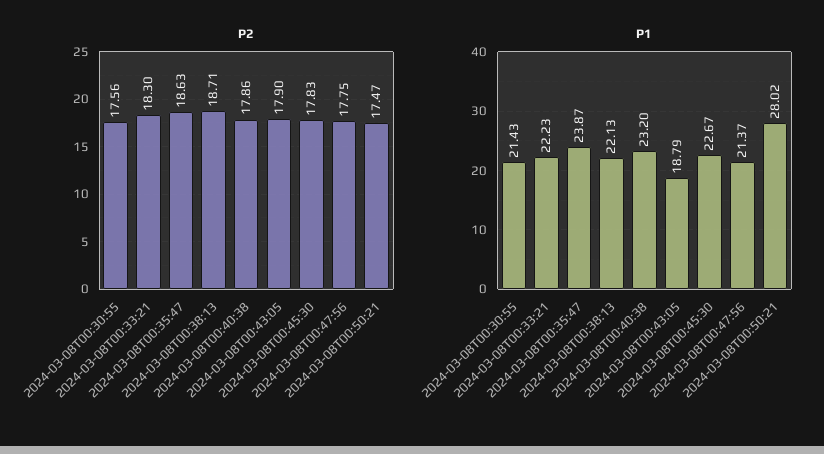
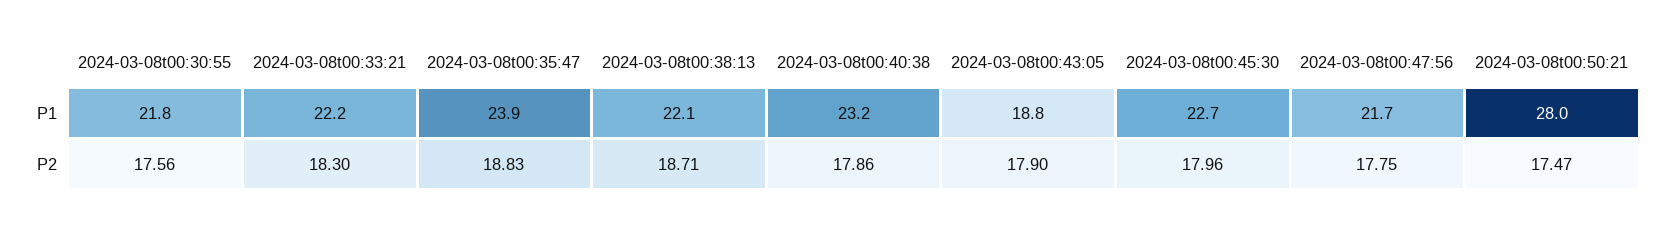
  {
    "P2": {
      "2024-03-08T00:30:55": 17.56,
      "2024-03-08T00:33:21": 18.3,
-     "2024-03-08T00:35:47": 18.63,
+     "2024-03-08T00:35:47": 18.83,
      "2024-03-08T00:38:13": 18.71,
      "2024-03-08T00:40:38": 17.86,
      "2024-03-08T00:43:05": 17.9,
-     "2024-03-08T00:45:30": 17.83,
+     "2024-03-08T00:45:30": 17.96,
      "2024-03-08T00:47:56": 17.75,
      "2024-03-08T00:50:21": 17.47
    },
    "P1": {
-     "2024-03-08T00:30:55": 21.43,
+     "2024-03-08T00:30:55": 21.8,
      "2024-03-08T00:33:21": 22.23,
      "2024-03-08T00:35:47": 23.87,
      "2024-03-08T00:38:13": 22.13,
      "2024-03-08T00:40:38": 23.2,
      "2024-03-08T00:43:05": 18.79,
      "2024-03-08T00:45:30": 22.67,
-     "2024-03-08T00:47:56": 21.37,
+     "2024-03-08T00:47:56": 21.7,
      "2024-03-08T00:50:21": 28.02
    }
  }

